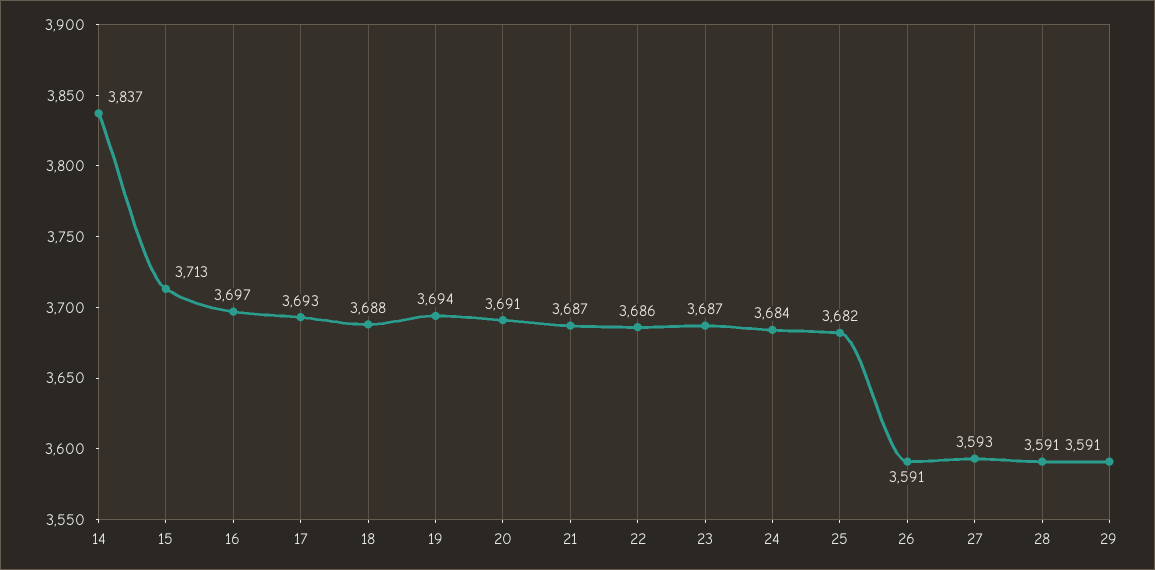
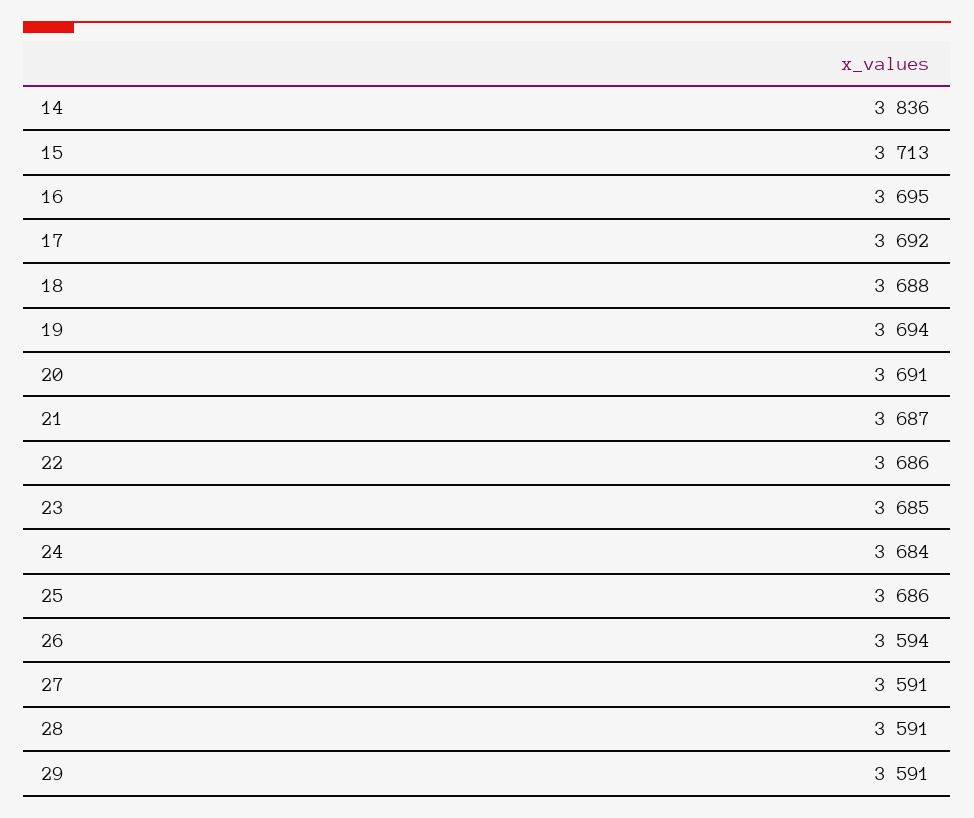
  {
-   "14": 3837,
+   "14": 3836,
    "15": 3713,
-   "16": 3697,
+   "16": 3695,
-   "17": 3693,
+   "17": 3692,
    "18": 3688,
    "19": 3694,
    "20": 3691,
    "21": 3687,
    "22": 3686,
-   "23": 3687,
+   "23": 3685,
    "24": 3684,
-   "25": 3682,
+   "25": 3686,
-   "26": 3591,
+   "26": 3594,
-   "27": 3593,
+   "27": 3591,
    "28": 3591,
    "29": 3591
  }

